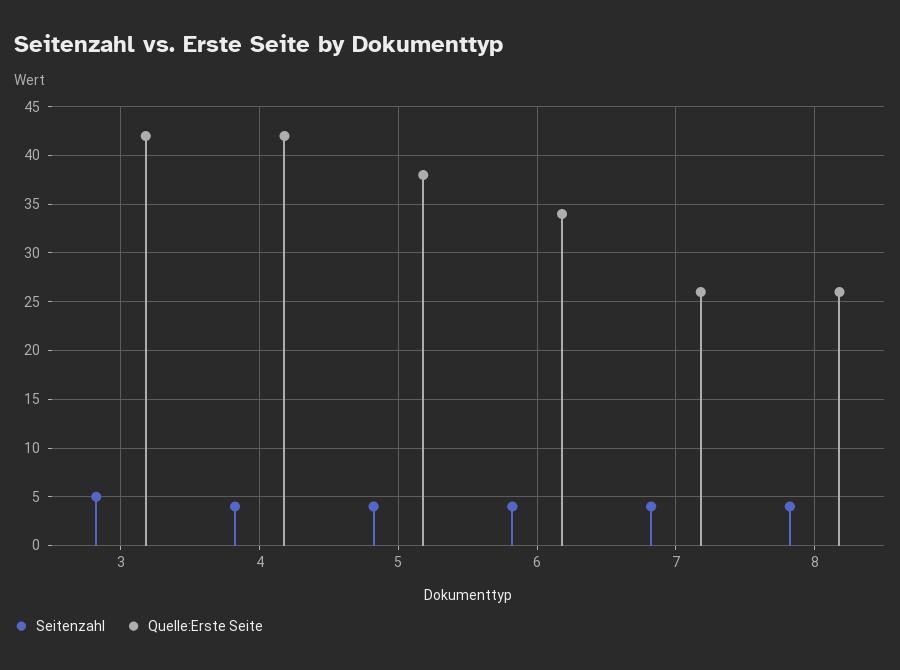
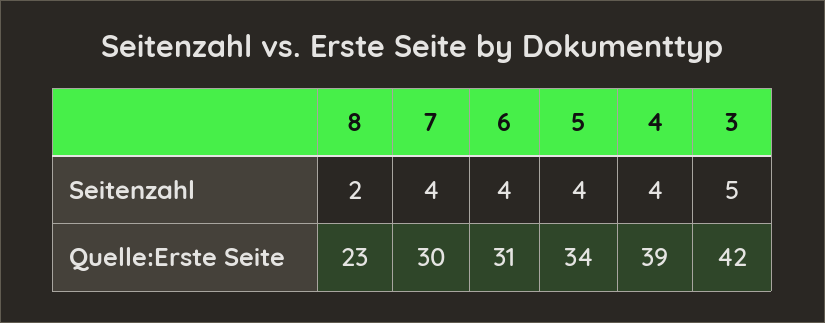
  {
    "Seitenzahl": {
      "3": 5,
      "4": 4,
      "5": 4,
      "6": 4,
      "7": 4,
-     "8": 4
+     "8": 2
    },
    "Quelle:Erste Seite": {
      "3": 42,
-     "4": 42,
+     "4": 39,
-     "5": 38,
+     "5": 34,
-     "6": 34,
+     "6": 31,
-     "7": 26,
+     "7": 30,
-     "8": 26
+     "8": 23
    }
  }

